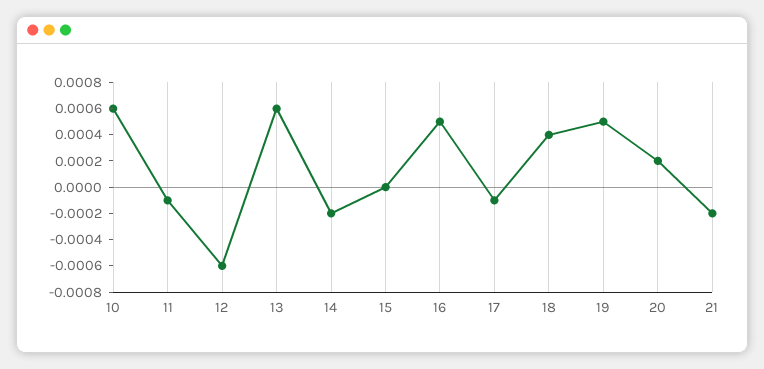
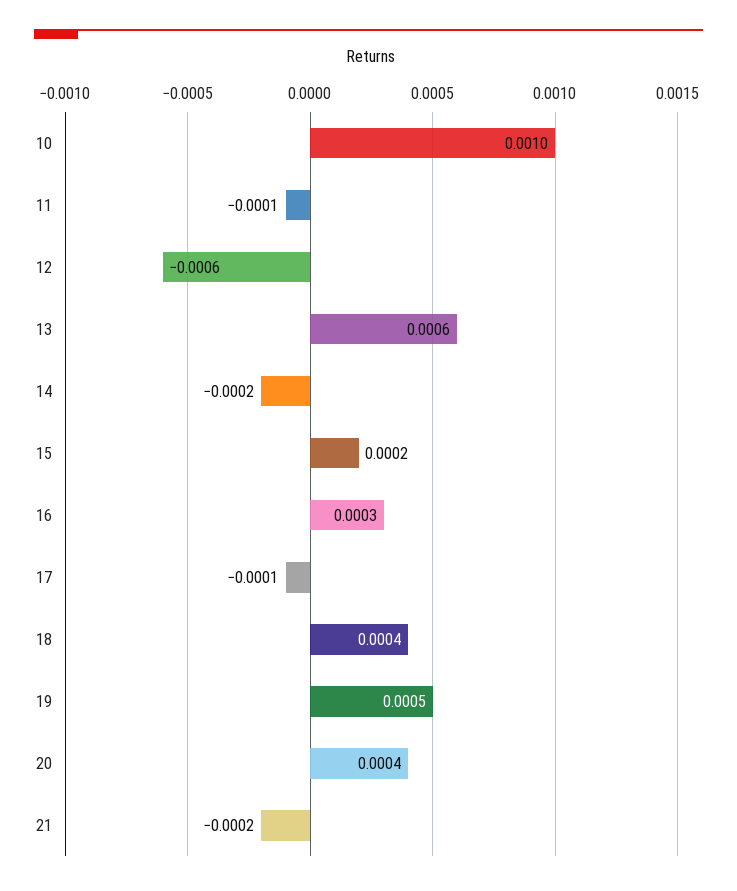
  {
-   "10": 0.0006,
+   "10": 0.001,
    "11": -0.0001,
    "12": -0.0006,
    "13": 0.0006,
    "14": -0.0002,
-   "15": 0,
+   "15": 0.0002,
-   "16": 0.0005,
+   "16": 0.0003,
    "17": -0.0001,
    "18": 0.0004,
    "19": 0.0005,
-   "20": 0.0002,
+   "20": 0.0004,
    "21": -0.0002
  }

